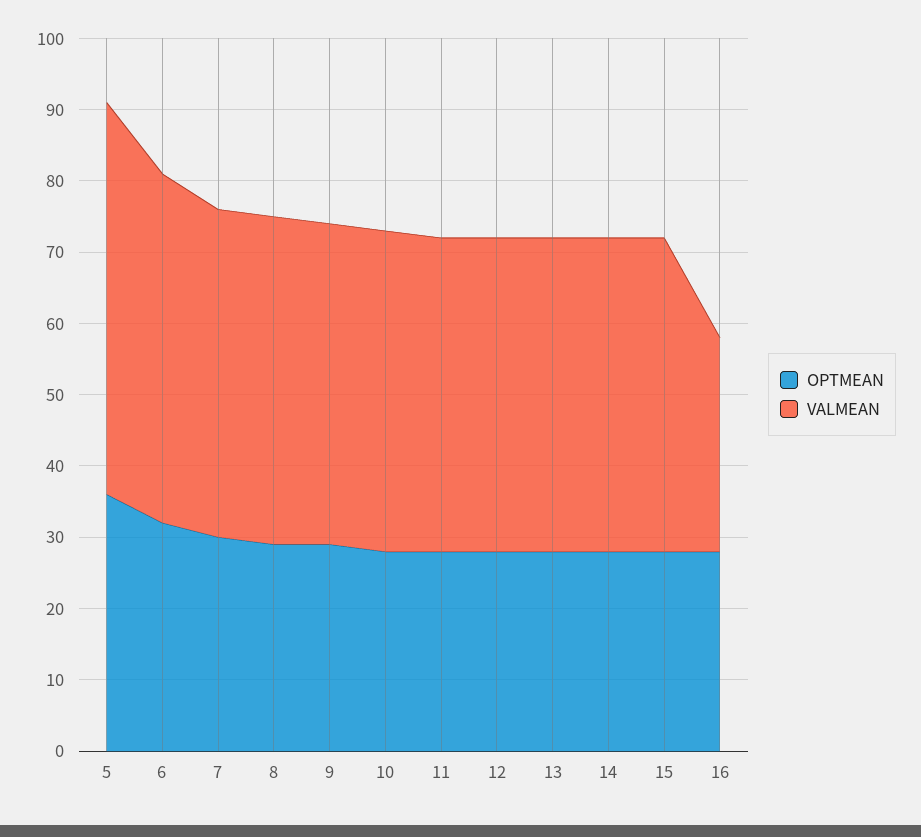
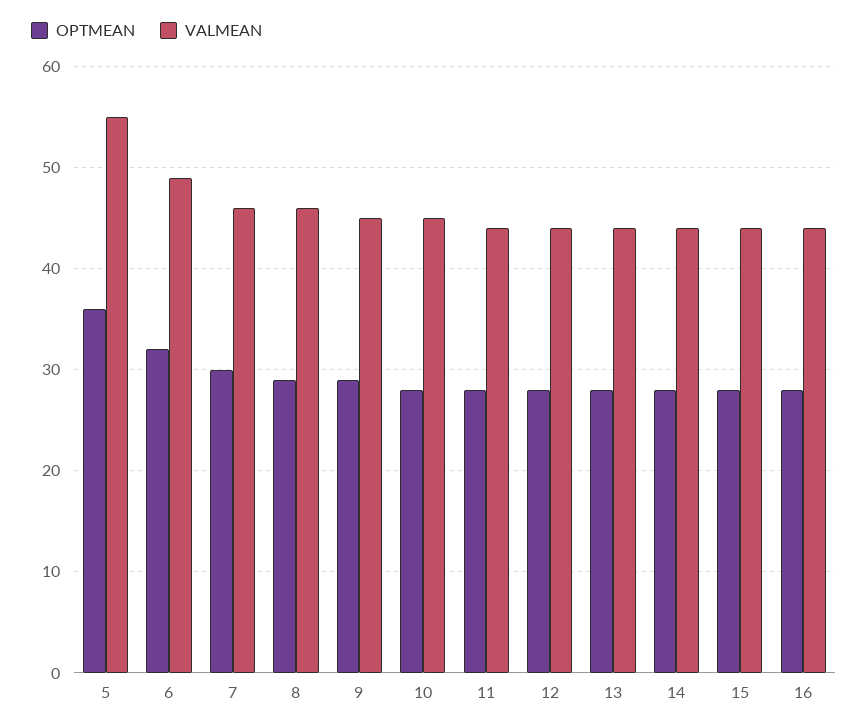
  {
    "OPTMEAN": {
      "5": 36,
      "6": 32,
      "7": 30,
      "8": 29,
      "9": 29,
      "10": 28,
      "11": 28,
      "12": 28,
      "13": 28,
      "14": 28,
      "15": 28,
      "16": 28
    },
    "VALMEAN": {
      "5": 55,
      "6": 49,
      "7": 46,
      "8": 46,
      "9": 45,
      "10": 45,
      "11": 44,
      "12": 44,
      "13": 44,
      "14": 44,
      "15": 44,
-     "16": 30
+     "16": 44
    }
  }

